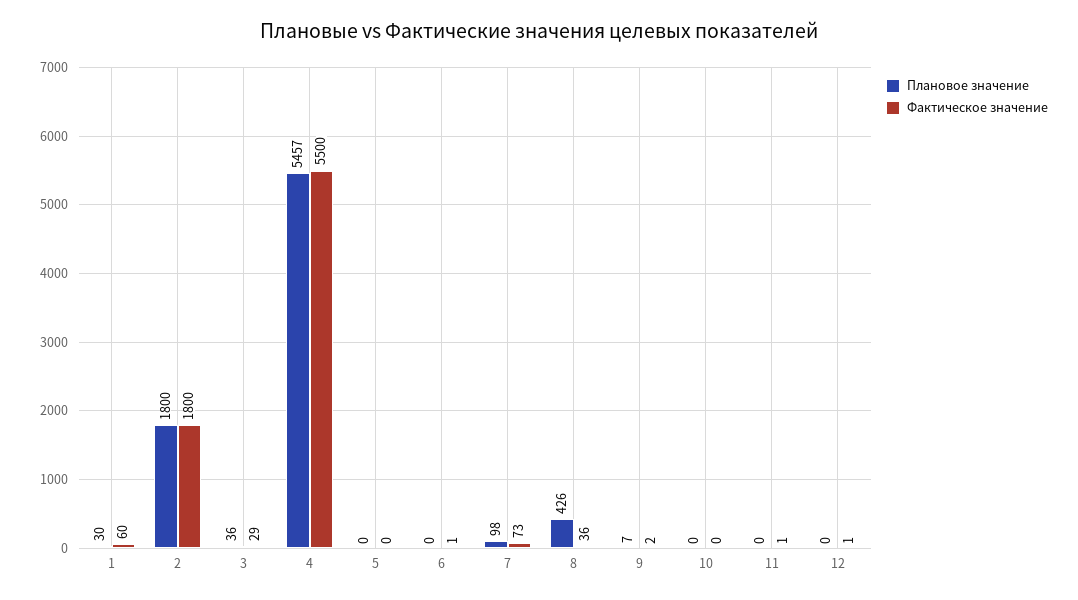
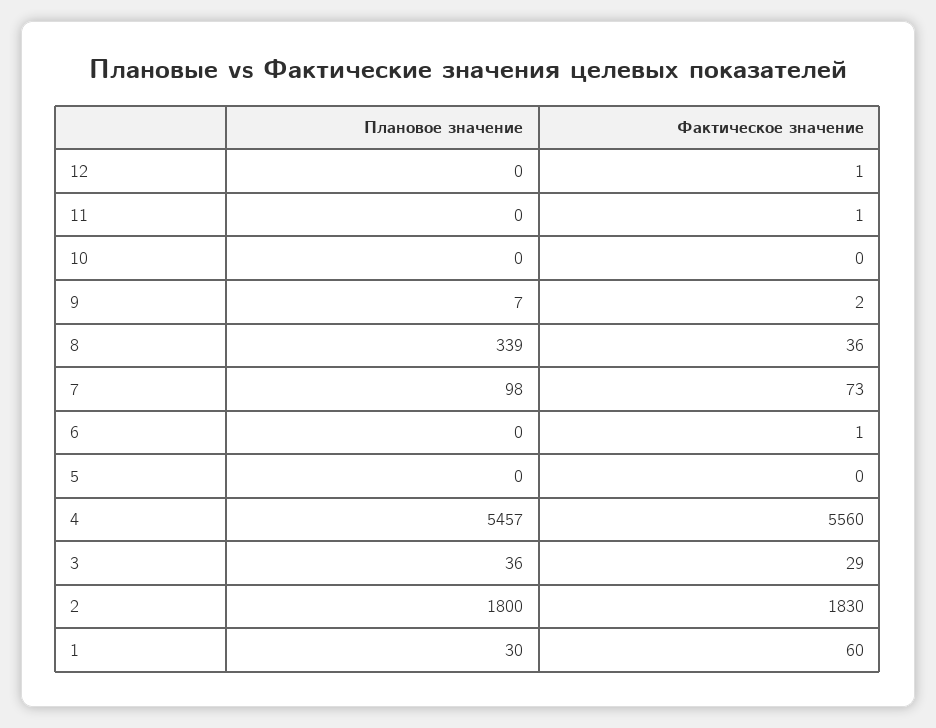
  {
    "Плановое значение": {
      "1": 30,
      "2": 1800,
      "3": 36,
      "4": 5457,
      "5": 0,
      "6": 0,
      "7": 98,
-     "8": 426,
+     "8": 339,
      "9": 7,
      "10": 0,
      "11": 0,
      "12": 0
    },
    "Фактическое значение": {
      "1": 60,
-     "2": 1800,
+     "2": 1830,
      "3": 29,
-     "4": 5500,
+     "4": 5560,
      "5": 0,
      "6": 1,
      "7": 73,
      "8": 36,
      "9": 2,
      "10": 0,
      "11": 1,
      "12": 1
    }
  }

